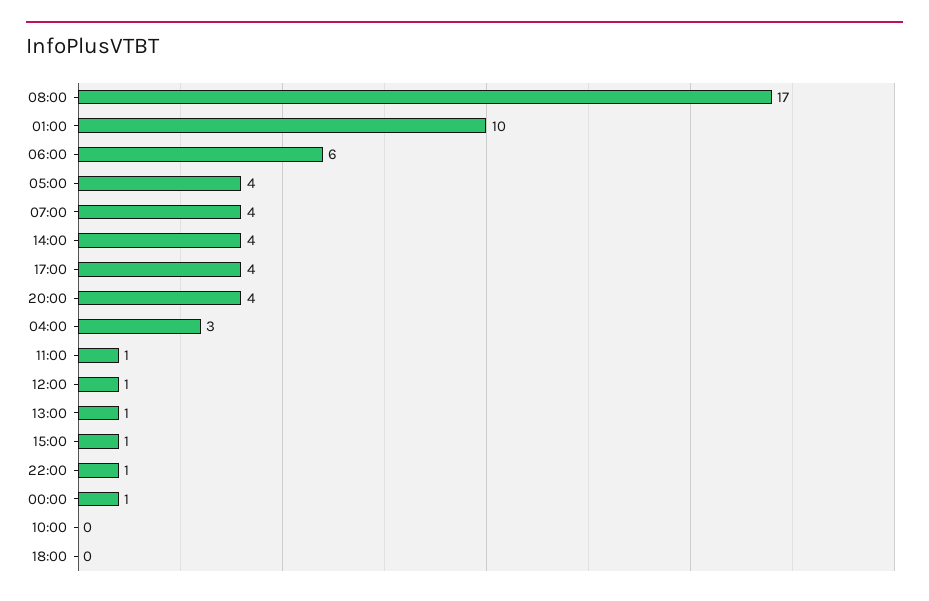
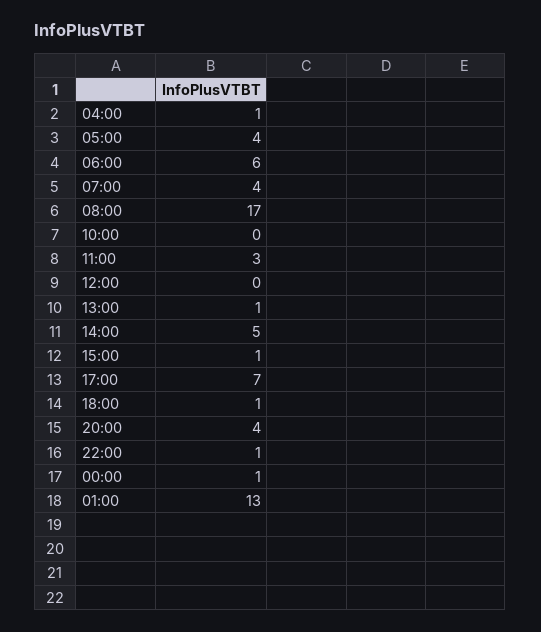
  {
    "08:00": 17,
-   "01:00": 10,
+   "01:00": 13,
    "06:00": 6,
    "05:00": 4,
    "07:00": 4,
-   "14:00": 4,
+   "14:00": 5,
-   "17:00": 4,
+   "17:00": 7,
    "20:00": 4,
-   "04:00": 3,
+   "04:00": 1,
-   "11:00": 1,
+   "11:00": 3,
-   "12:00": 1,
+   "12:00": 0,
    "13:00": 1,
    "15:00": 1,
    "22:00": 1,
    "00:00": 1,
    "10:00": 0,
-   "18:00": 0
+   "18:00": 1
  }

